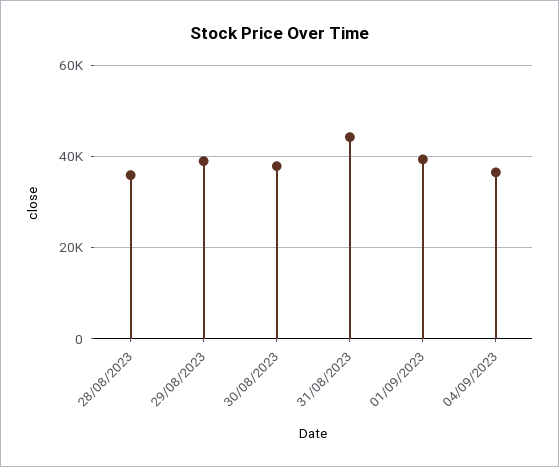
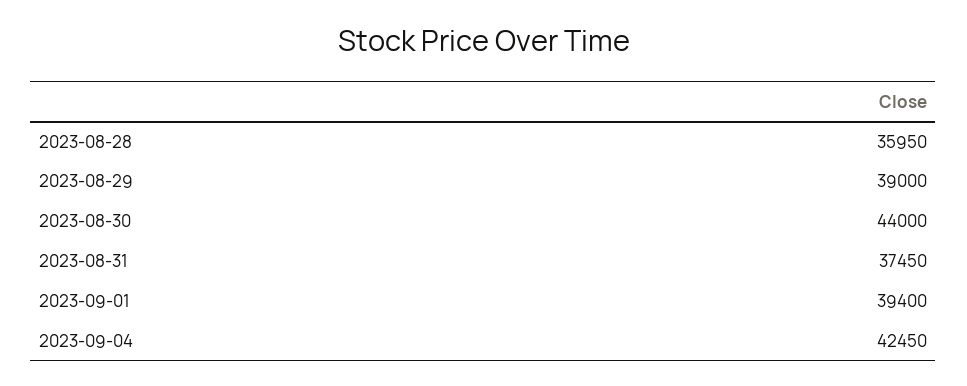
  {
    "28/08/2023": 35950,
    "29/08/2023": 39000,
-   "30/08/2023": 38000,
+   "30/08/2023": 44000,
-   "31/08/2023": 44000,
+   "31/08/2023": 37450,
    "01/09/2023": 39400,
-   "04/09/2023": 36000
+   "04/09/2023": 42450
  }

